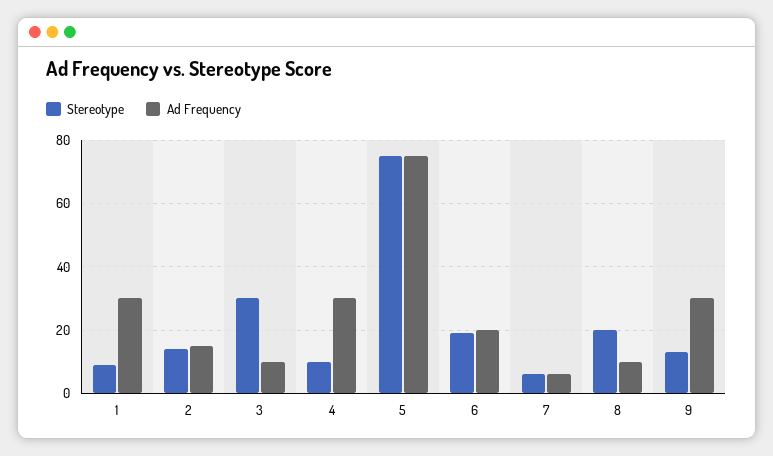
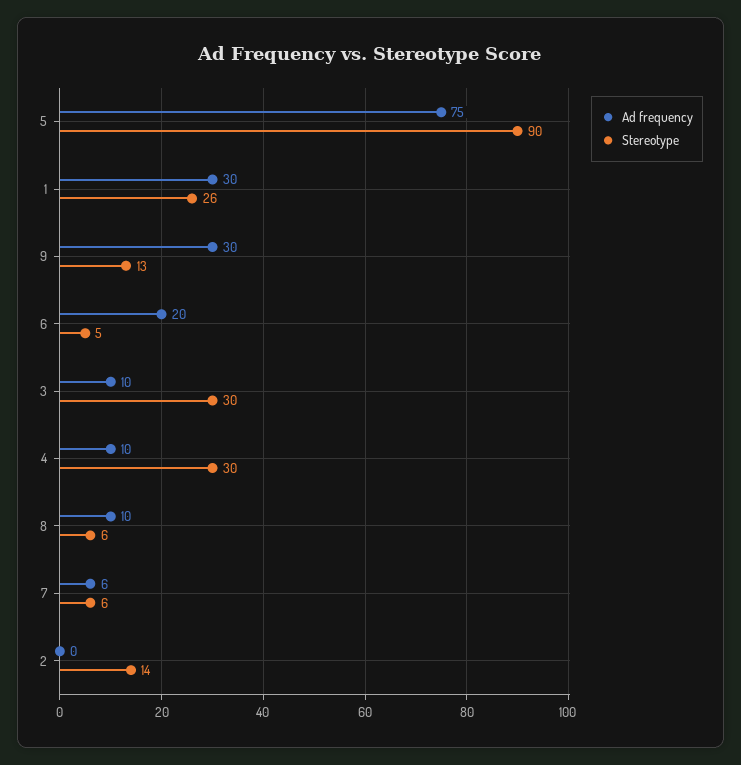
  {
    "Stereotype": {
-     "1": 10,
+     "1": 26,
      "2": 14,
      "3": 30,
-     "4": 10,
+     "4": 30,
-     "5": 75,
+     "5": 90,
-     "6": 20,
+     "6": 5,
      "7": 6,
-     "8": 20,
+     "8": 6,
      "9": 13
    },
    "Ad Frequency": {
      "1": 30,
-     "2": 15,
+     "2": 0,
      "3": 10,
-     "4": 30,
+     "4": 10,
      "5": 75,
      "6": 20,
      "7": 6,
      "8": 10,
      "9": 30
    }
  }

